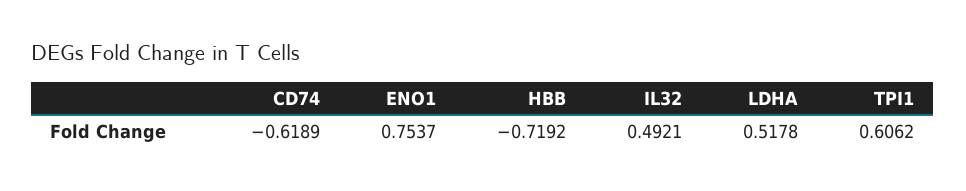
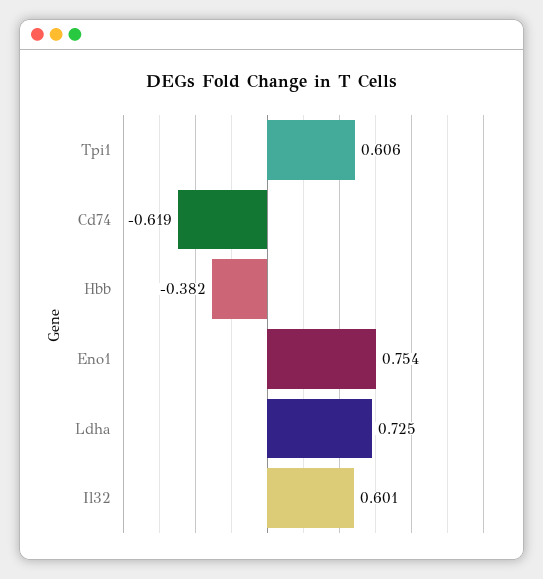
  {
    "CD74": -0.6189,
    "ENO1": 0.7537,
-   "HBB": -0.7192,
+   "HBB": -0.382,
-   "IL32": 0.4921,
+   "IL32": 0.601,
-   "LDHA": 0.5178,
+   "LDHA": 0.725,
    "TPI1": 0.6062
  }

